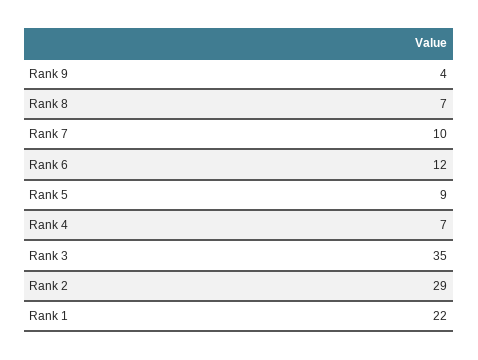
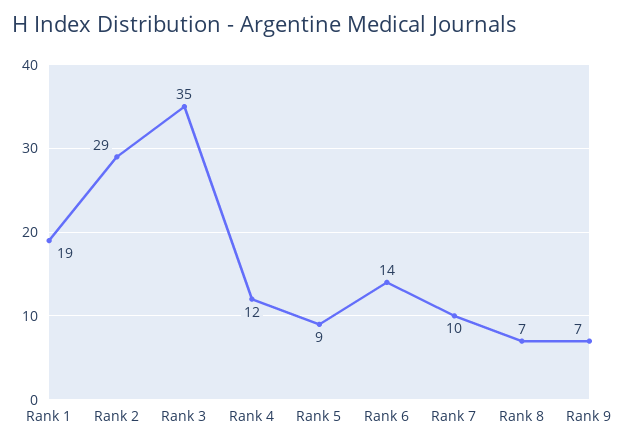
  {
-   "Rank 9": 4,
+   "Rank 9": 7,
    "Rank 8": 7,
    "Rank 7": 10,
-   "Rank 6": 12,
+   "Rank 6": 14,
    "Rank 5": 9,
-   "Rank 4": 7,
+   "Rank 4": 12,
    "Rank 3": 35,
    "Rank 2": 29,
-   "Rank 1": 22
+   "Rank 1": 19
  }

